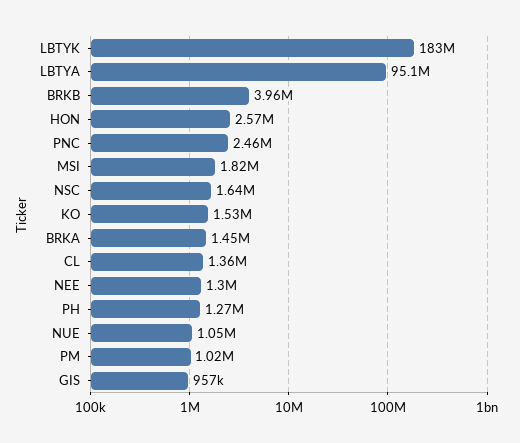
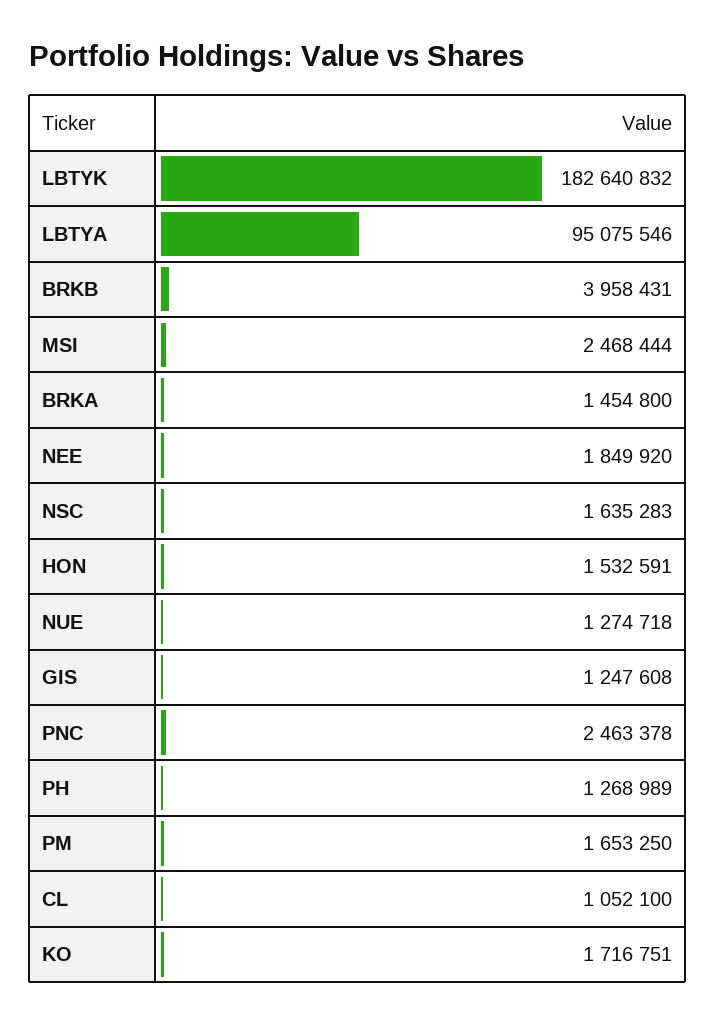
  {
    "LBTYK": 182640832,
    "LBTYA": 95075546,
    "BRKB": 3958431,
-   "HON": 2570000,
+   "HON": 1532591,
    "PNC": 2463378,
-   "MSI": 1820000,
+   "MSI": 2468444,
    "NSC": 1635283,
-   "KO": 1530000,
+   "KO": 1716751,
    "BRKA": 1454800,
-   "CL": 1360000,
+   "CL": 1052100,
-   "NEE": 1300000,
+   "NEE": 1849920,
    "PH": 1268989,
-   "NUE": 1050000,
+   "NUE": 1274718,
-   "PM": 1020000,
+   "PM": 1653250,
-   "GIS": 957000
+   "GIS": 1247608
  }

